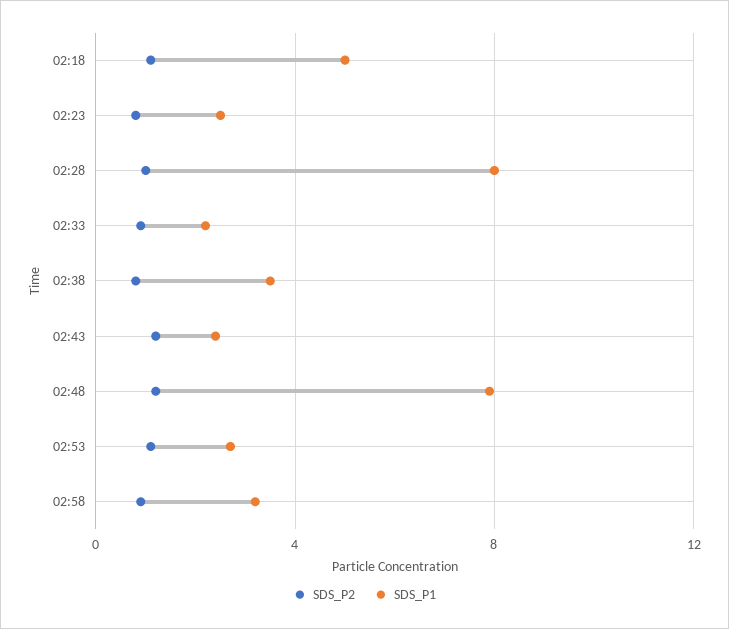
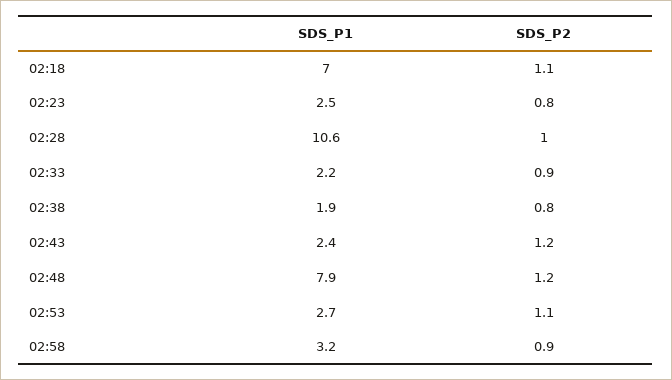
  {
    "SDS_P2": {
      "02:18": 1.1,
      "02:23": 0.8,
      "02:28": 1,
      "02:33": 0.9,
      "02:38": 0.8,
      "02:43": 1.2,
      "02:48": 1.2,
      "02:53": 1.1,
      "02:58": 0.9
    },
    "SDS_P1": {
-     "02:18": 5,
+     "02:18": 7,
      "02:23": 2.5,
-     "02:28": 8,
+     "02:28": 10.6,
      "02:33": 2.2,
-     "02:38": 3.5,
+     "02:38": 1.9,
      "02:43": 2.4,
      "02:48": 7.9,
      "02:53": 2.7,
      "02:58": 3.2
    }
  }

